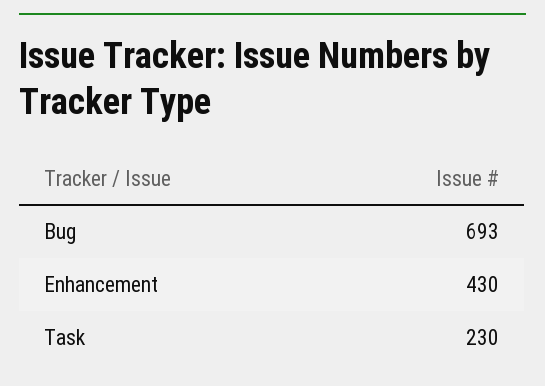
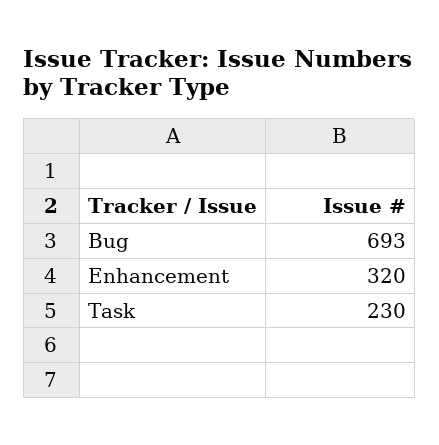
  {
    "Bug": 693,
-   "Enhancement": 430,
+   "Enhancement": 320,
    "Task": 230
  }

